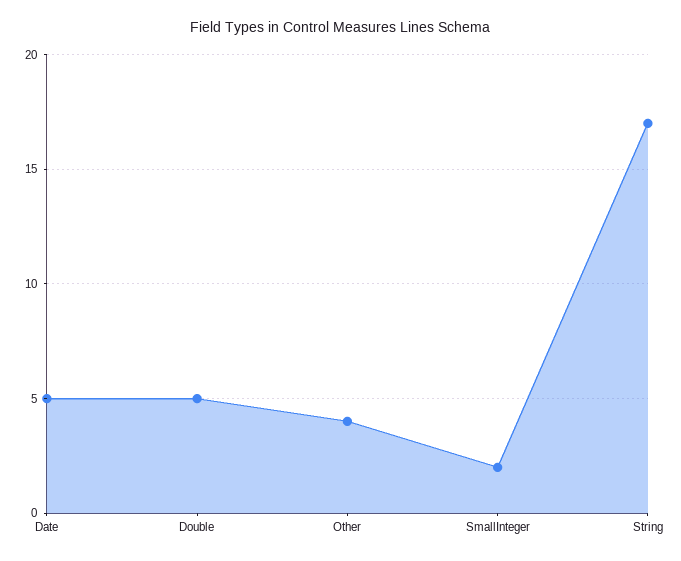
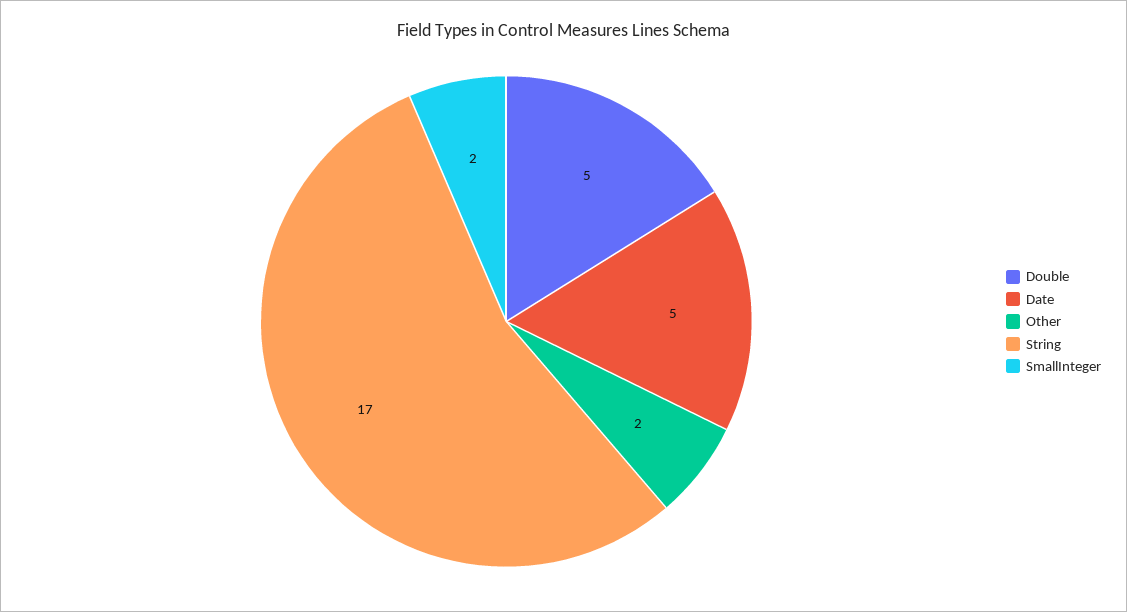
  {
    "Date": 5,
    "Double": 5,
-   "Other": 4,
+   "Other": 2,
    "SmallInteger": 2,
    "String": 17
  }

